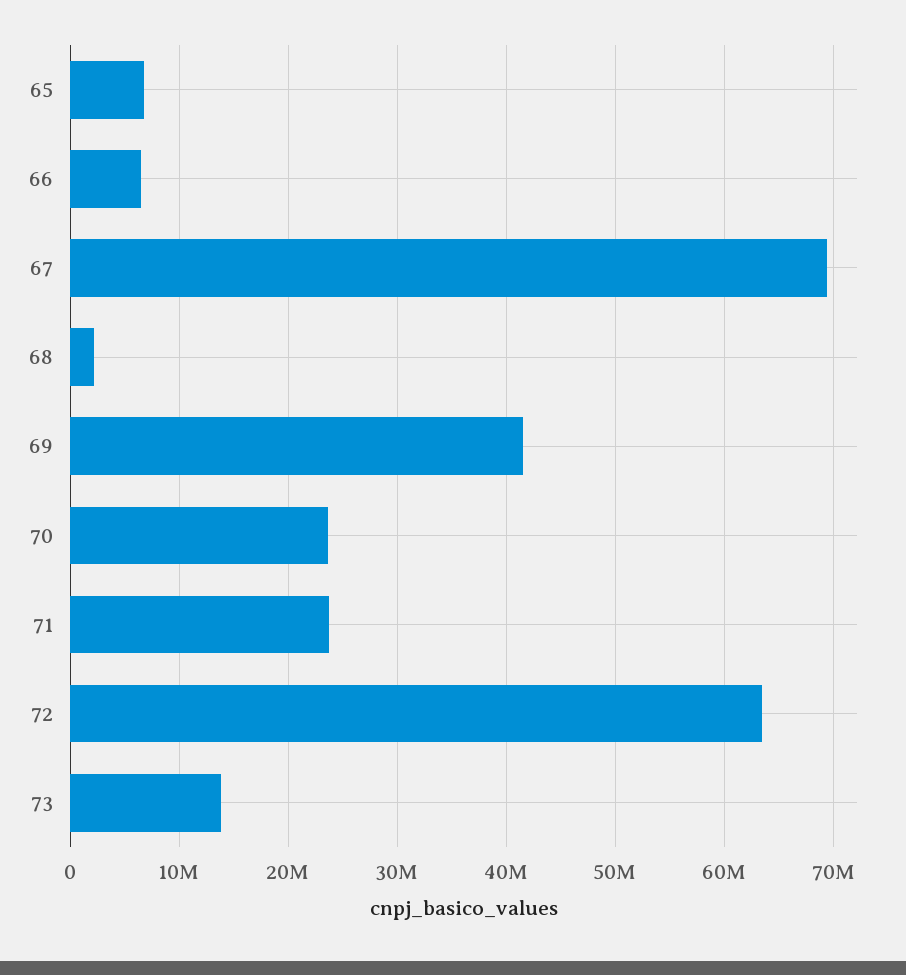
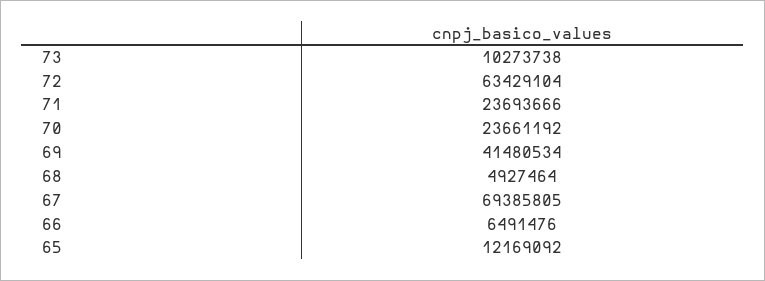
  {
-   "65": 7000000,
+   "65": 12169092,
    "66": 6491476,
    "67": 69385805,
-   "68": 2000000,
+   "68": 4927464,
    "69": 41480534,
    "70": 23661192,
    "71": 23693666,
    "72": 63429104,
-   "73": 14000000
+   "73": 10273738
  }

